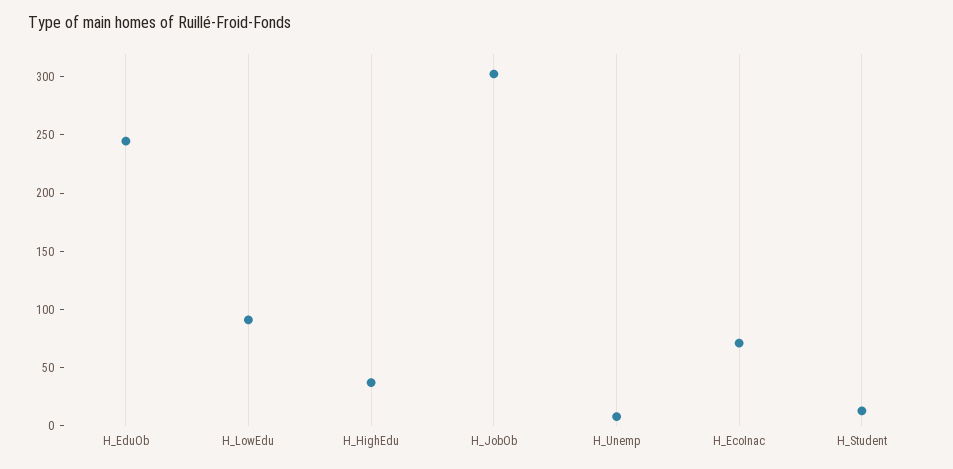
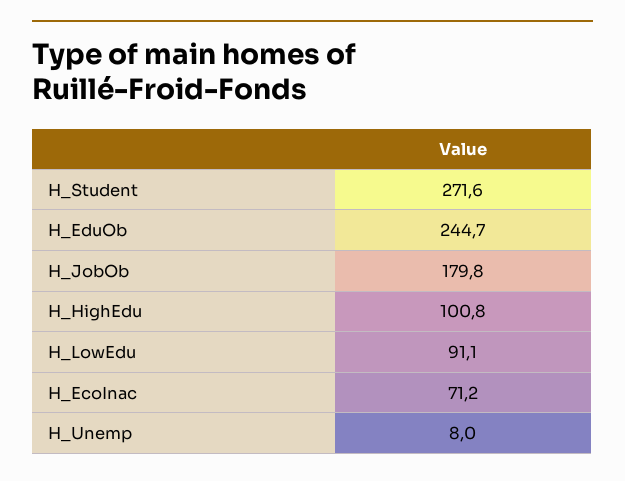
  {
    "H_EduOb": 244.7,
    "H_LowEdu": 91.1,
-   "H_HighEdu": 40,
+   "H_HighEdu": 100.8,
-   "H_JobOb": 300,
+   "H_JobOb": 179.8,
    "H_Unemp": 8,
    "H_EcoInac": 71.2,
-   "H_Student": 10
+   "H_Student": 271.6
  }

